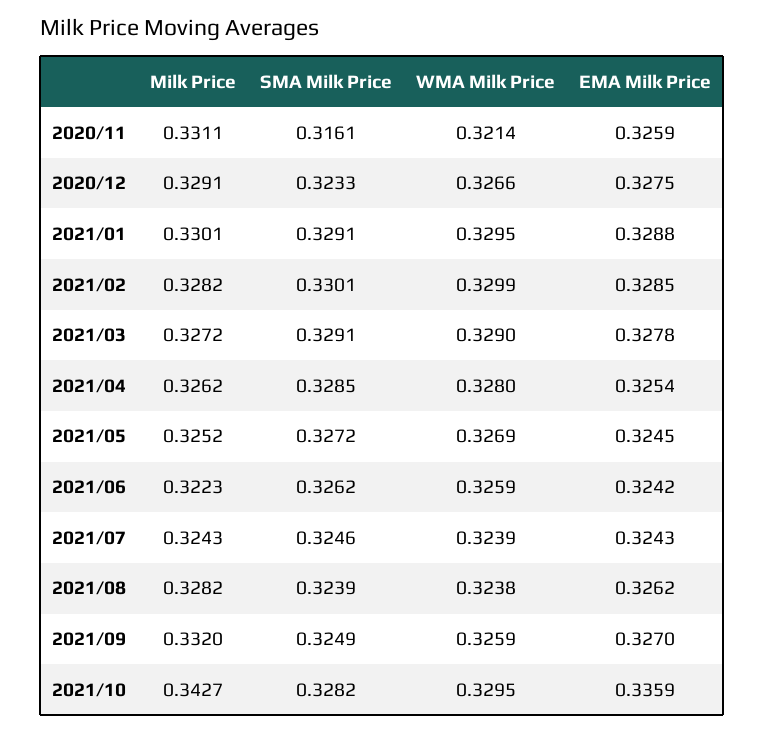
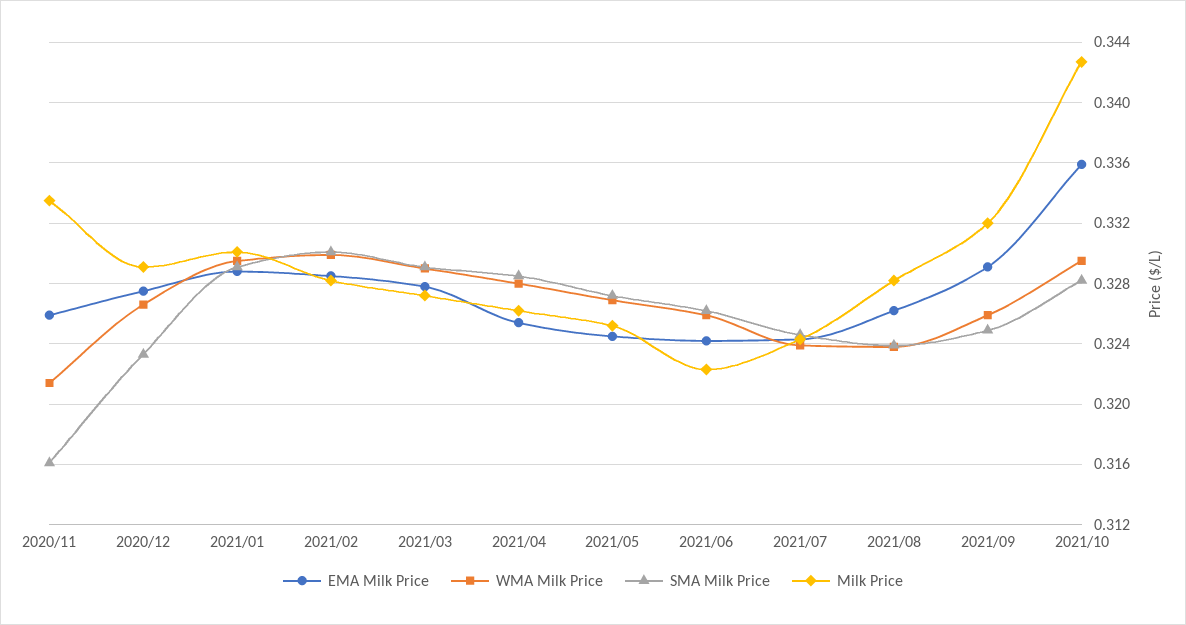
  {
    "Milk Price": {
-     "2020/11": 0.3311,
+     "2020/11": 0.3335,
      "2020/12": 0.3291,
      "2021/01": 0.3301,
      "2021/02": 0.3282,
      "2021/03": 0.3272,
      "2021/04": 0.3262,
      "2021/05": 0.3252,
      "2021/06": 0.3223,
      "2021/07": 0.3243,
      "2021/08": 0.3282,
      "2021/09": 0.332,
      "2021/10": 0.3427
    },
    "SMA Milk Price": {
      "2020/11": 0.3161,
      "2020/12": 0.3233,
      "2021/01": 0.3291,
      "2021/02": 0.3301,
      "2021/03": 0.3291,
      "2021/04": 0.3285,
      "2021/05": 0.3272,
      "2021/06": 0.3262,
      "2021/07": 0.3246,
      "2021/08": 0.3239,
      "2021/09": 0.3249,
      "2021/10": 0.3282
    },
    "WMA Milk Price": {
      "2020/11": 0.3214,
      "2020/12": 0.3266,
      "2021/01": 0.3295,
      "2021/02": 0.3299,
      "2021/03": 0.329,
      "2021/04": 0.328,
      "2021/05": 0.3269,
      "2021/06": 0.3259,
      "2021/07": 0.3239,
      "2021/08": 0.3238,
      "2021/09": 0.3259,
      "2021/10": 0.3295
    },
    "EMA Milk Price": {
      "2020/11": 0.3259,
      "2020/12": 0.3275,
      "2021/01": 0.3288,
      "2021/02": 0.3285,
      "2021/03": 0.3278,
      "2021/04": 0.3254,
      "2021/05": 0.3245,
      "2021/06": 0.3242,
      "2021/07": 0.3243,
      "2021/08": 0.3262,
-     "2021/09": 0.327,
+     "2021/09": 0.329,
      "2021/10": 0.3359
    }
  }

